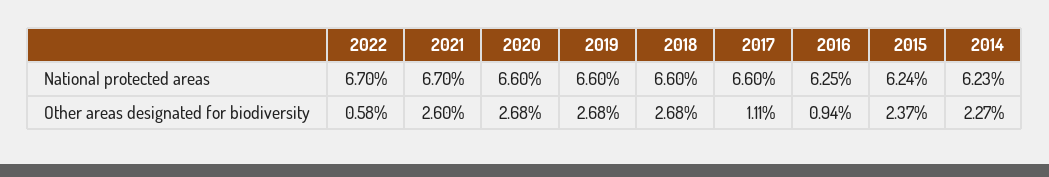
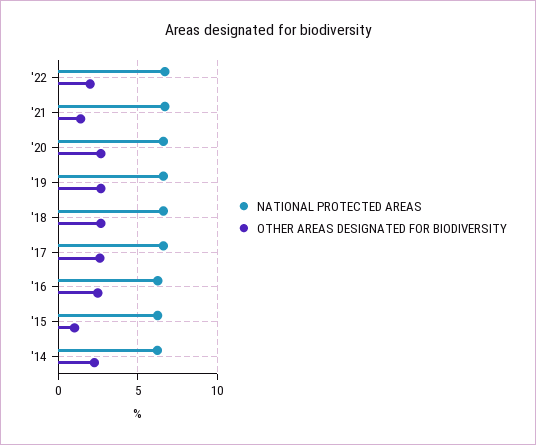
  {
    "National protected areas": {
      "2022": 6.7,
      "2021": 6.7,
      "2020": 6.6,
      "2019": 6.6,
      "2018": 6.6,
      "2017": 6.6,
      "2016": 6.25,
      "2015": 6.24,
      "2014": 6.23
    },
    "Other areas designated for biodiversity": {
-     "2022": 0.58,
+     "2022": 2,
-     "2021": 2.6,
+     "2021": 1.5,
      "2020": 2.68,
      "2019": 2.68,
      "2018": 2.68,
-     "2017": 1.11,
+     "2017": 2.5,
-     "2016": 0.94,
+     "2016": 2.5,
-     "2015": 2.37,
+     "2015": 1,
      "2014": 2.27
    }
  }

